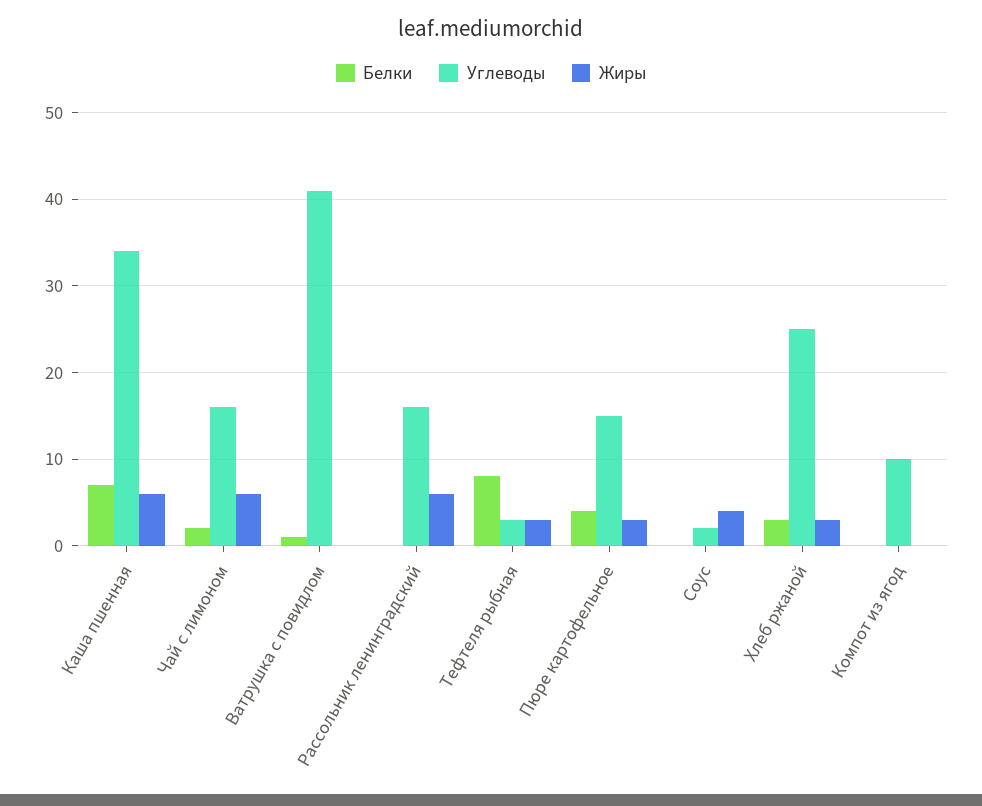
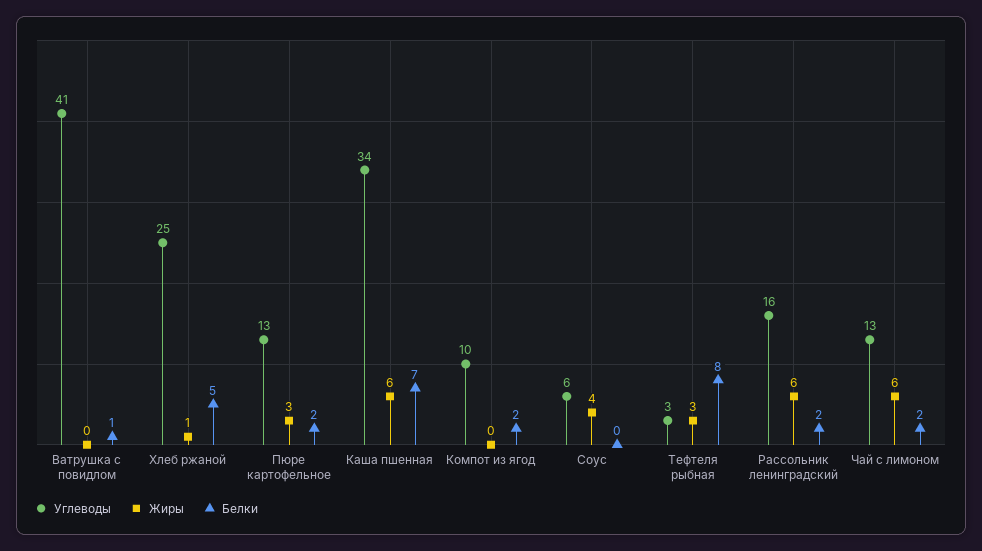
  {
    "Белки": {
      "Каша пшенная": 7,
      "Чай с лимоном": 2,
      "Ватрушка с повидлом": 1,
-     "Рассольник ленинградский": 0,
+     "Рассольник ленинградский": 2,
      "Тефтеля рыбная": 8,
-     "Пюре картофельное": 4,
+     "Пюре картофельное": 2,
      "Соус": 0,
-     "Хлеб ржаной": 3,
+     "Хлеб ржаной": 5,
-     "Компот из ягод": 0
+     "Компот из ягод": 2
    },
    "Углеводы": {
      "Каша пшенная": 34,
-     "Чай с лимоном": 16,
+     "Чай с лимоном": 13,
      "Ватрушка с повидлом": 41,
      "Рассольник ленинградский": 16,
      "Тефтеля рыбная": 3,
-     "Пюре картофельное": 15,
+     "Пюре картофельное": 13,
-     "Соус": 2,
+     "Соус": 6,
      "Хлеб ржаной": 25,
      "Компот из ягод": 10
    },
    "Жиры": {
      "Каша пшенная": 6,
      "Чай с лимоном": 6,
      "Ватрушка с повидлом": 0,
      "Рассольник ленинградский": 6,
      "Тефтеля рыбная": 3,
      "Пюре картофельное": 3,
      "Соус": 4,
-     "Хлеб ржаной": 3,
+     "Хлеб ржаной": 1,
      "Компот из ягод": 0
    }
  }

